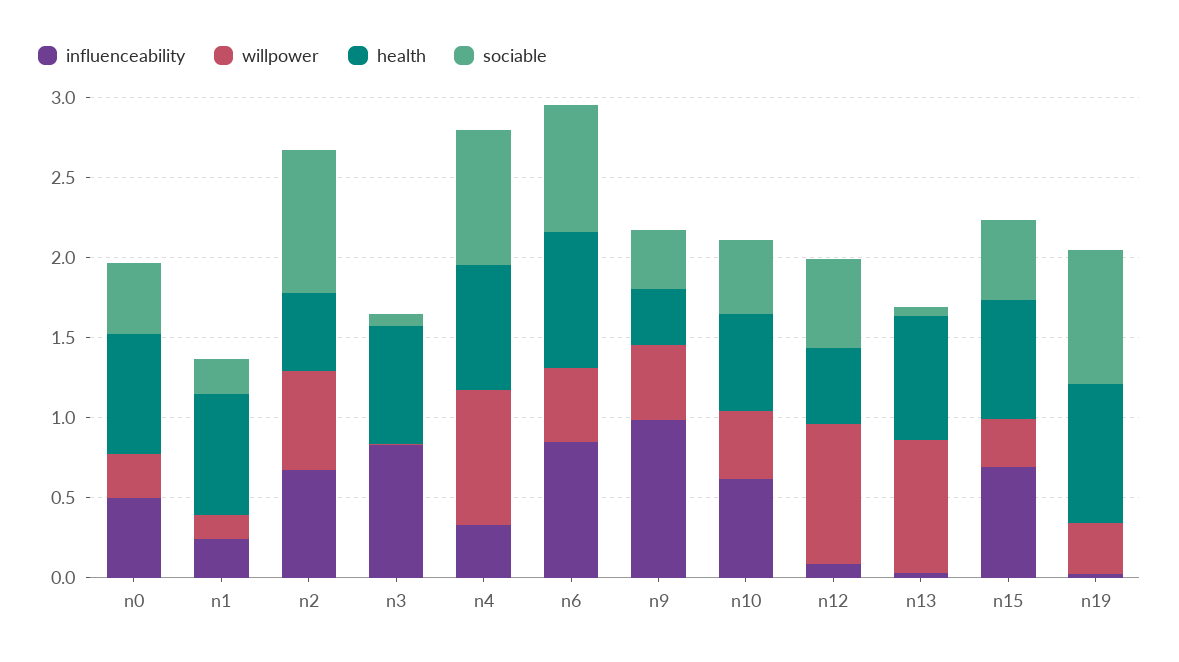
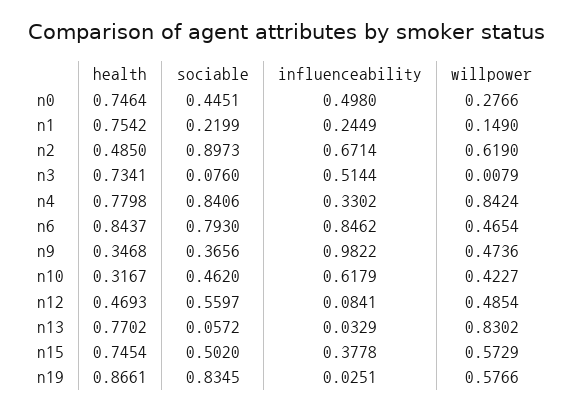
  {
    "influenceability": {
      "n0": 0.498,
      "n1": 0.2449,
      "n2": 0.6714,
-     "n3": 0.8,
+     "n3": 0.5144,
      "n4": 0.3302,
      "n6": 0.8462,
      "n9": 0.9822,
      "n10": 0.6179,
      "n12": 0.0841,
      "n13": 0.0329,
-     "n15": 0.7,
+     "n15": 0.3778,
      "n19": 0.0251
    },
    "willpower": {
      "n0": 0.2766,
      "n1": 0.149,
      "n2": 0.619,
      "n3": 0.0079,
      "n4": 0.8424,
      "n6": 0.4654,
      "n9": 0.4736,
      "n10": 0.4227,
-     "n12": 0.9,
+     "n12": 0.4854,
      "n13": 0.8302,
-     "n15": 0.3,
+     "n15": 0.5729,
-     "n19": 0.3
+     "n19": 0.5766
    },
    "health": {
      "n0": 0.7464,
      "n1": 0.7542,
      "n2": 0.485,
      "n3": 0.7341,
      "n4": 0.7798,
      "n6": 0.8437,
      "n9": 0.3468,
-     "n10": 0.6,
+     "n10": 0.3167,
      "n12": 0.4693,
      "n13": 0.7702,
      "n15": 0.7454,
      "n19": 0.8661
    },
    "sociable": {
      "n0": 0.4451,
      "n1": 0.2199,
      "n2": 0.8973,
      "n3": 0.076,
      "n4": 0.8406,
      "n6": 0.793,
      "n9": 0.3656,
      "n10": 0.462,
      "n12": 0.5597,
      "n13": 0.0572,
      "n15": 0.502,
      "n19": 0.8345
    }
  }

